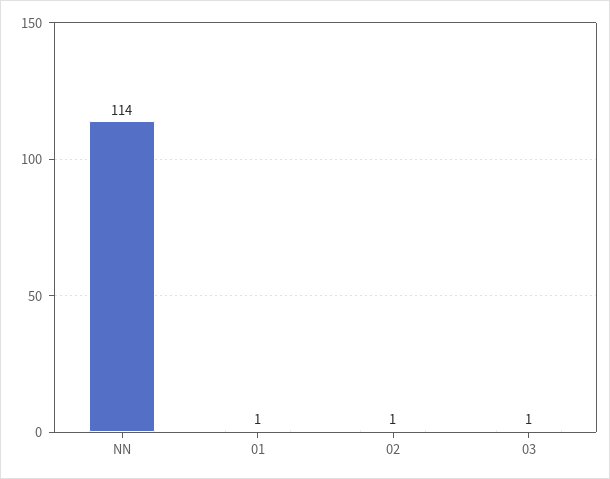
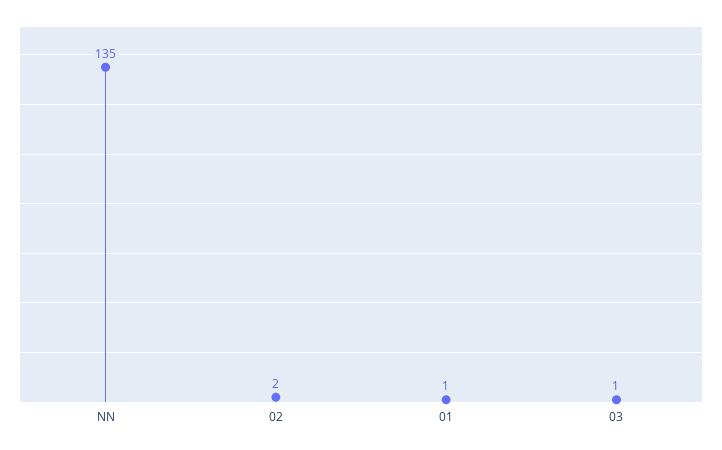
  {
-   "NN": 114,
+   "NN": 135,
    "01": 1,
-   "02": 1,
+   "02": 2,
    "03": 1
  }

